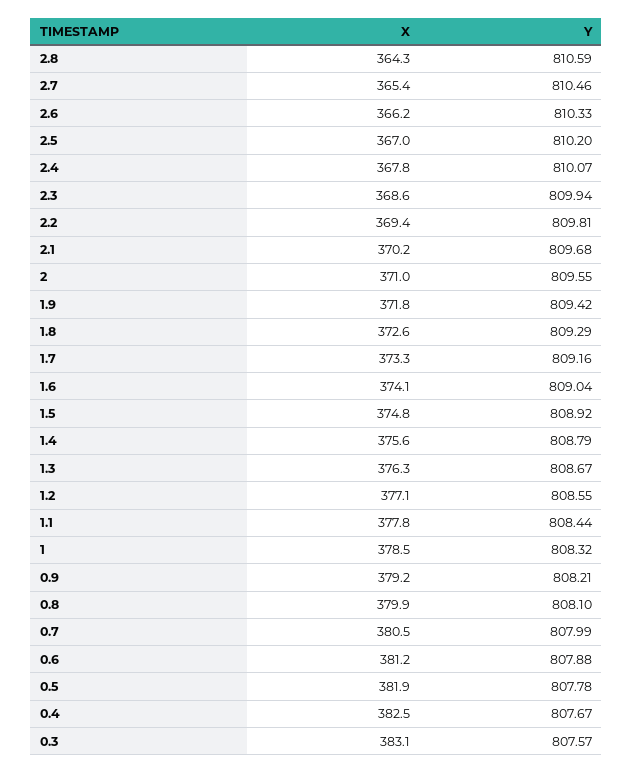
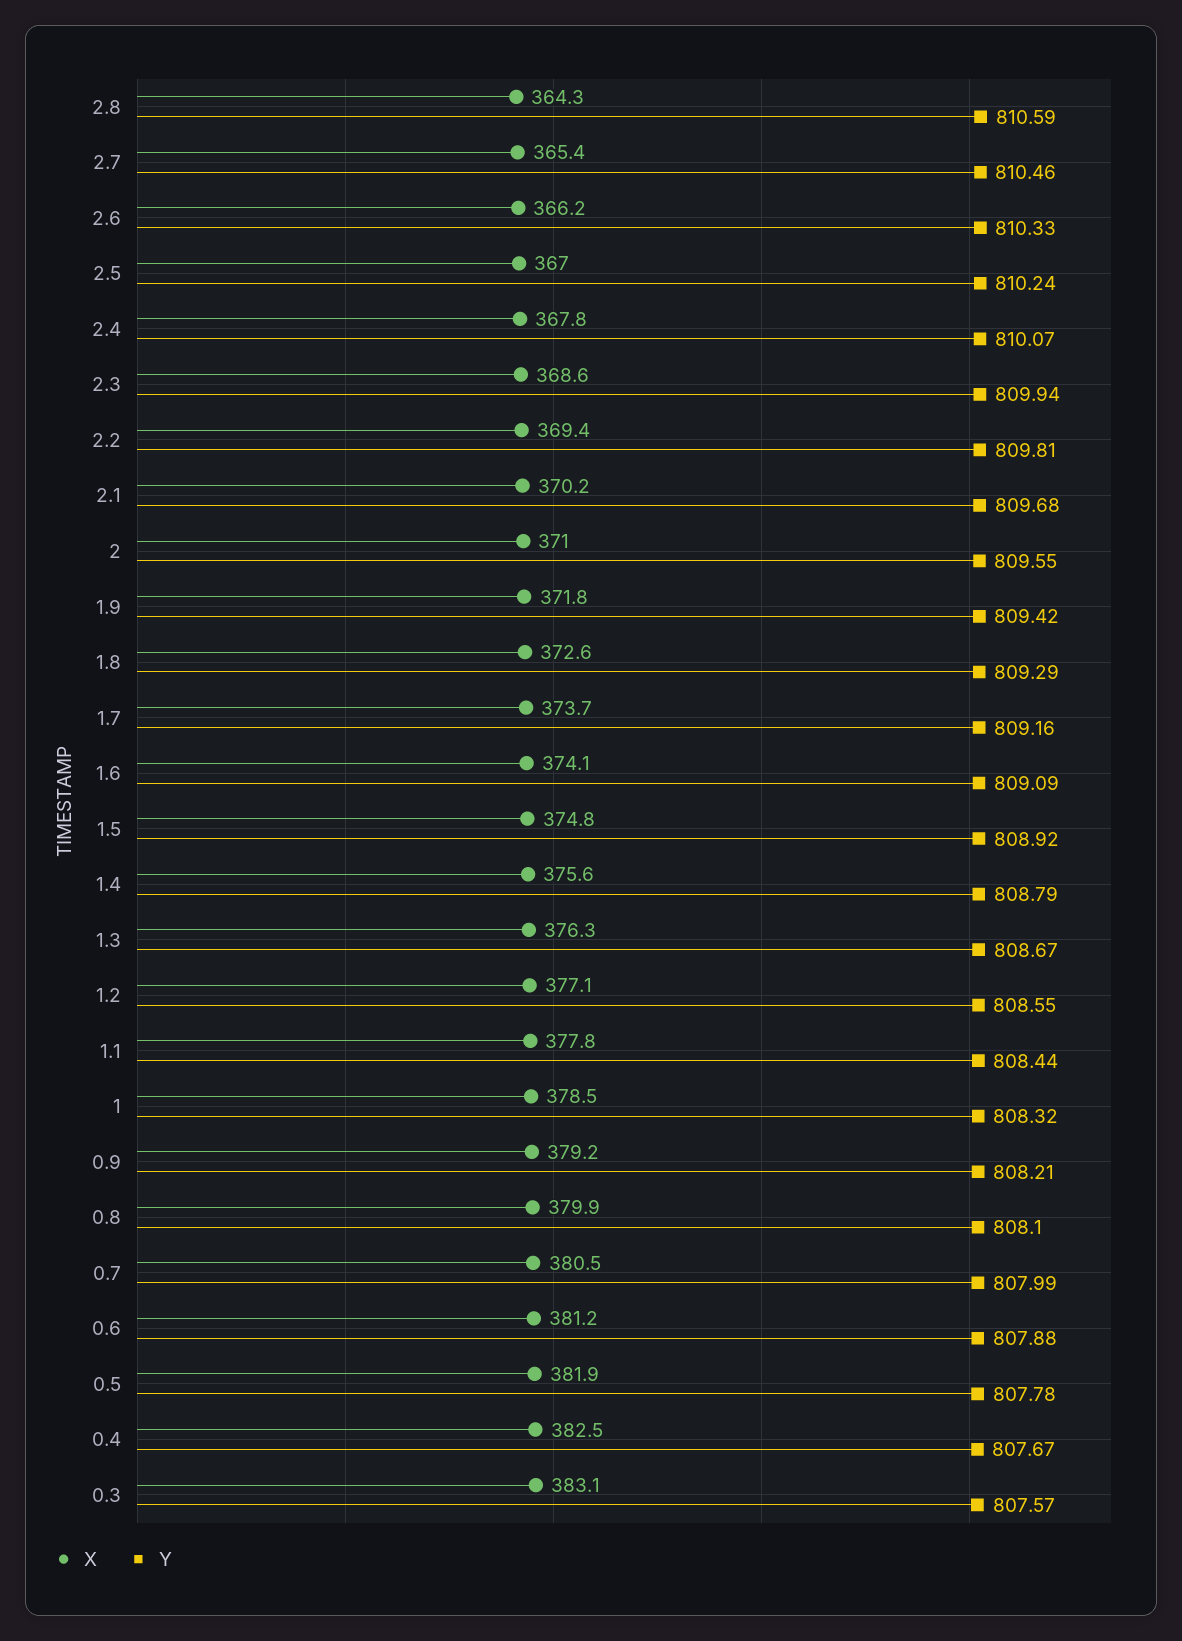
  {
    "X": {
      "2.8": 364.3,
      "2.7": 365.4,
      "2.6": 366.2,
      "2.5": 367,
      "2.4": 367.8,
      "2.3": 368.6,
      "2.2": 369.4,
      "2.1": 370.2,
      "2": 371,
      "1.9": 371.8,
      "1.8": 372.6,
-     "1.7": 373.3,
+     "1.7": 373.7,
      "1.6": 374.1,
      "1.5": 374.8,
      "1.4": 375.6,
      "1.3": 376.3,
      "1.2": 377.1,
      "1.1": 377.8,
      "1": 378.5,
      "0.9": 379.2,
      "0.8": 379.9,
      "0.7": 380.5,
      "0.6": 381.2,
      "0.5": 381.9,
      "0.4": 382.5,
      "0.3": 383.1
    },
    "Y": {
      "2.8": 810.59,
      "2.7": 810.46,
      "2.6": 810.33,
-     "2.5": 810.2,
+     "2.5": 810.24,
      "2.4": 810.07,
      "2.3": 809.94,
      "2.2": 809.81,
      "2.1": 809.68,
      "2": 809.55,
      "1.9": 809.42,
      "1.8": 809.29,
      "1.7": 809.16,
-     "1.6": 809.04,
+     "1.6": 809.09,
      "1.5": 808.92,
      "1.4": 808.79,
      "1.3": 808.67,
      "1.2": 808.55,
      "1.1": 808.44,
      "1": 808.32,
      "0.9": 808.21,
      "0.8": 808.1,
      "0.7": 807.99,
      "0.6": 807.88,
      "0.5": 807.78,
      "0.4": 807.67,
      "0.3": 807.57
    }
  }

